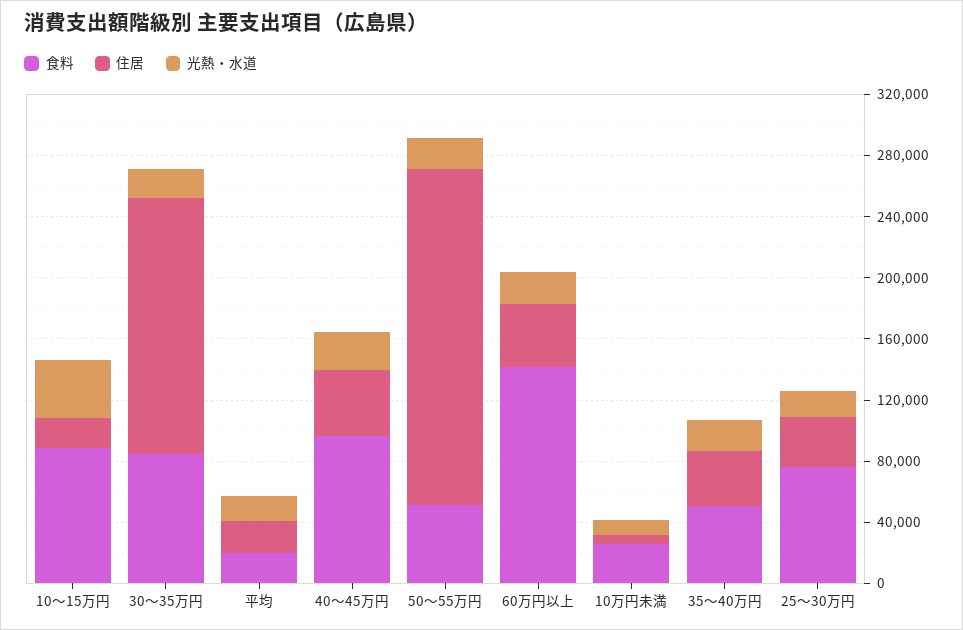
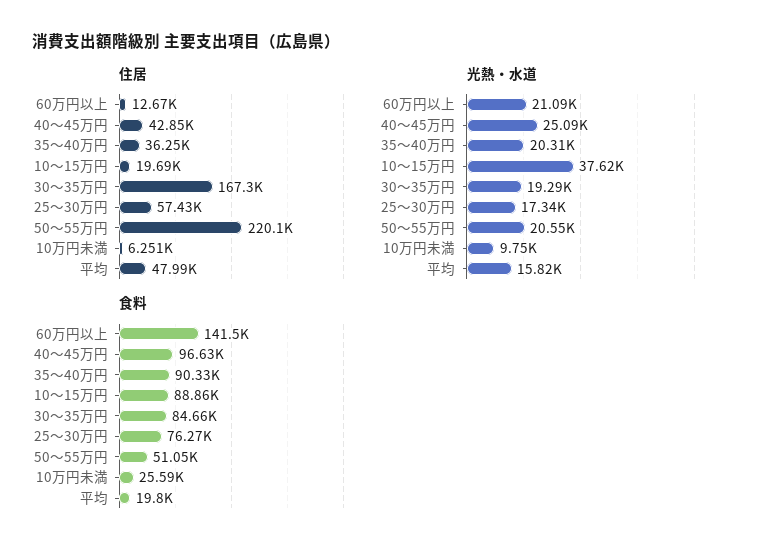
  {
    "食料": {
      "10～15万円": 88860,
      "30～35万円": 84660,
      "平均": 19800,
      "40～45万円": 96630,
      "50～55万円": 51050,
      "60万円以上": 141500,
      "10万円未満": 25590,
-     "35～40万円": 50000,
+     "35～40万円": 90330,
      "25～30万円": 76270
    },
    "住居": {
      "10～15万円": 19690,
      "30～35万円": 167300,
-     "平均": 20000,
+     "平均": 47990,
      "40～45万円": 42850,
      "50～55万円": 220100,
-     "60万円以上": 40000,
+     "60万円以上": 12670,
      "10万円未満": 6251,
      "35～40万円": 36250,
-     "25～30万円": 30000
+     "25～30万円": 57430
    },
    "光熱・水道": {
      "10～15万円": 37620,
      "30～35万円": 19290,
      "平均": 15820,
      "40～45万円": 25090,
      "50～55万円": 20550,
      "60万円以上": 21090,
      "10万円未満": 9750,
      "35～40万円": 20310,
      "25～30万円": 17340
    }
  }

